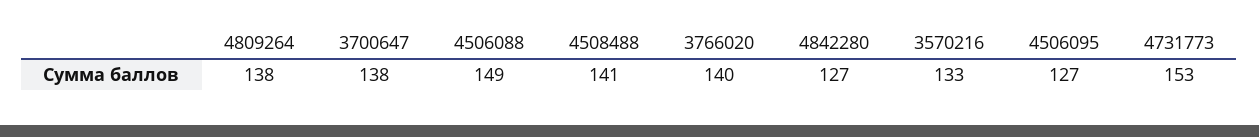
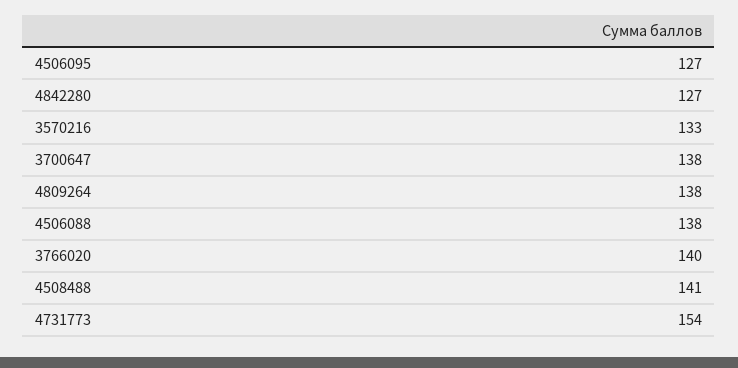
  {
    "4809264": 138,
    "3700647": 138,
-   "4506088": 149,
+   "4506088": 138,
    "4508488": 141,
    "3766020": 140,
    "4842280": 127,
    "3570216": 133,
    "4506095": 127,
-   "4731773": 153
+   "4731773": 154
  }

